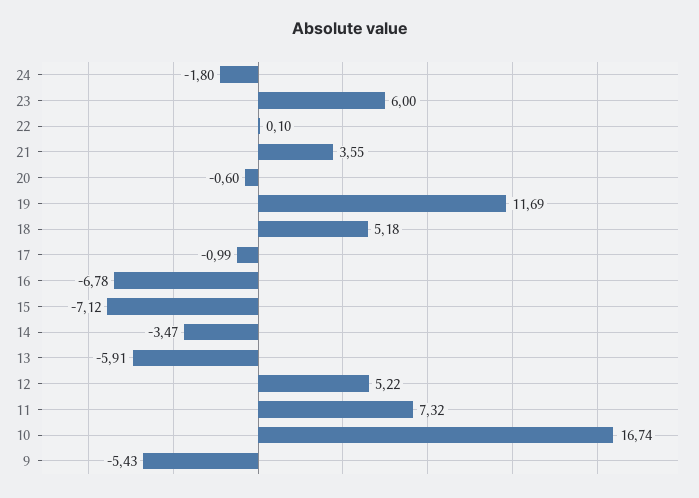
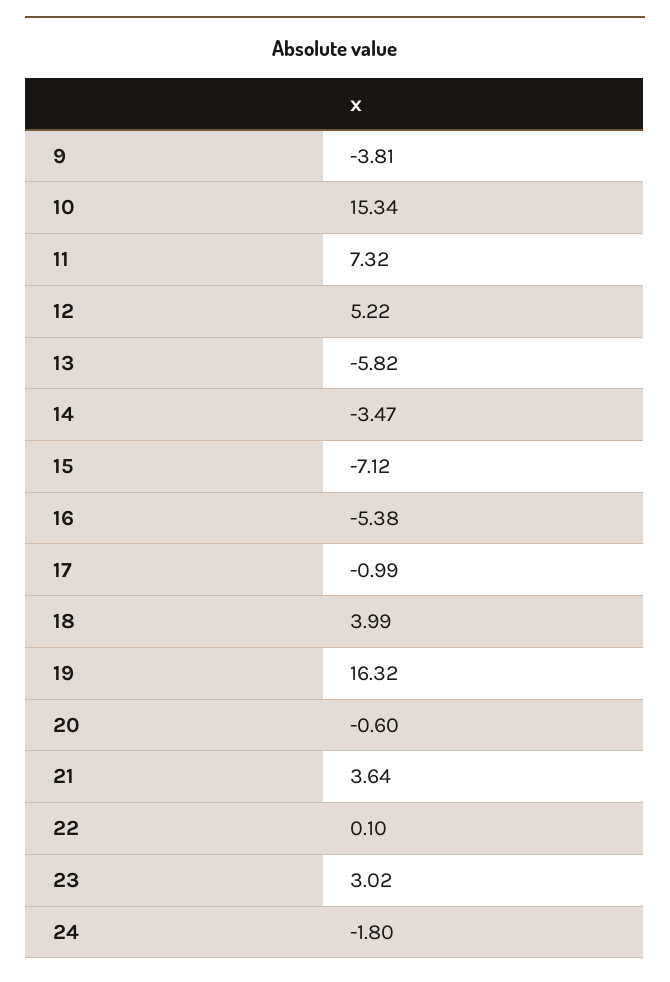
  {
    "24": -1.8,
-   "23": 6,
+   "23": 3.02,
    "22": 0.1,
-   "21": 3.55,
+   "21": 3.64,
    "20": -0.6,
-   "19": 11.69,
+   "19": 16.32,
-   "18": 5.18,
+   "18": 3.99,
    "17": -0.99,
-   "16": -6.78,
+   "16": -5.38,
    "15": -7.12,
    "14": -3.47,
-   "13": -5.91,
+   "13": -5.82,
    "12": 5.22,
    "11": 7.32,
-   "10": 16.74,
+   "10": 15.34,
-   "9": -5.43
+   "9": -3.81
  }

